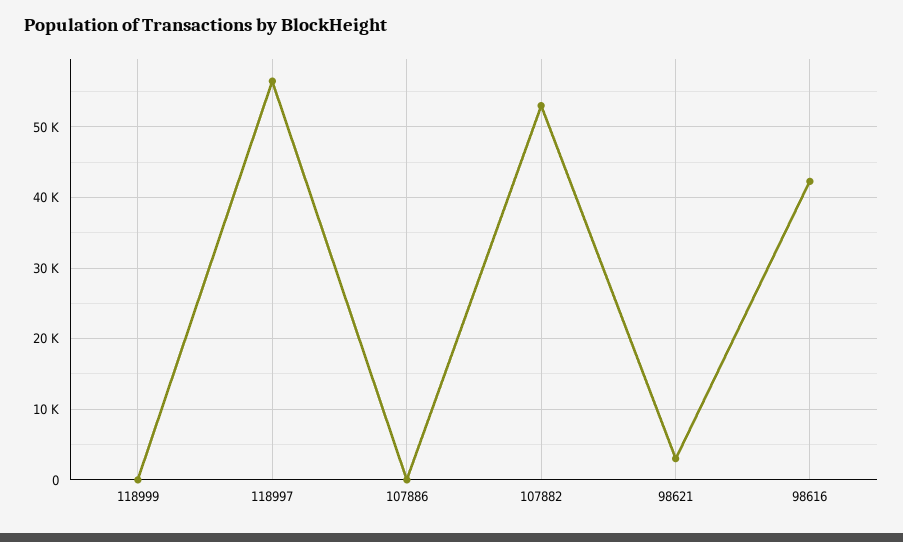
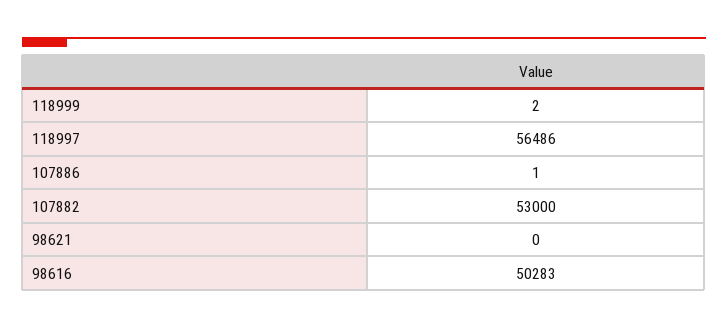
  {
    "118999": 2,
    "118997": 56486,
    "107886": 1,
    "107882": 53000,
-   "98621": 3000,
+   "98621": 0,
-   "98616": 42000
+   "98616": 50283
  }

